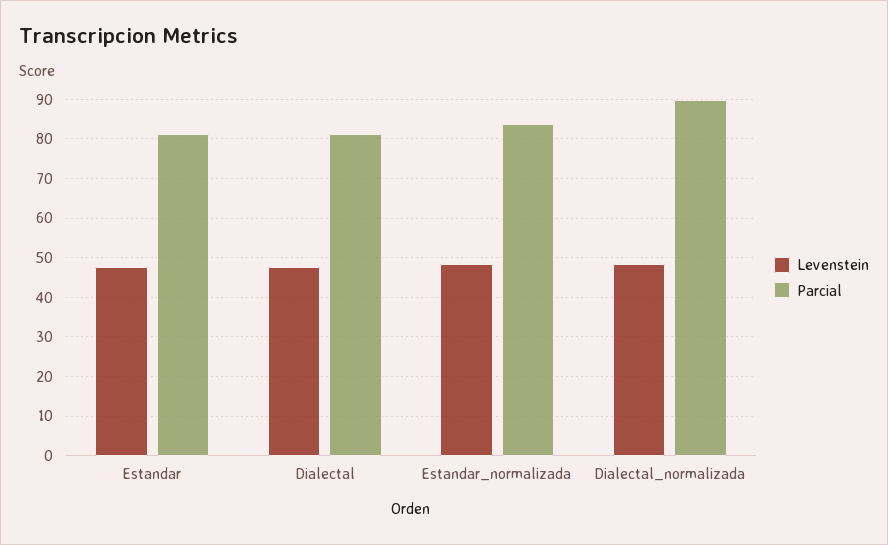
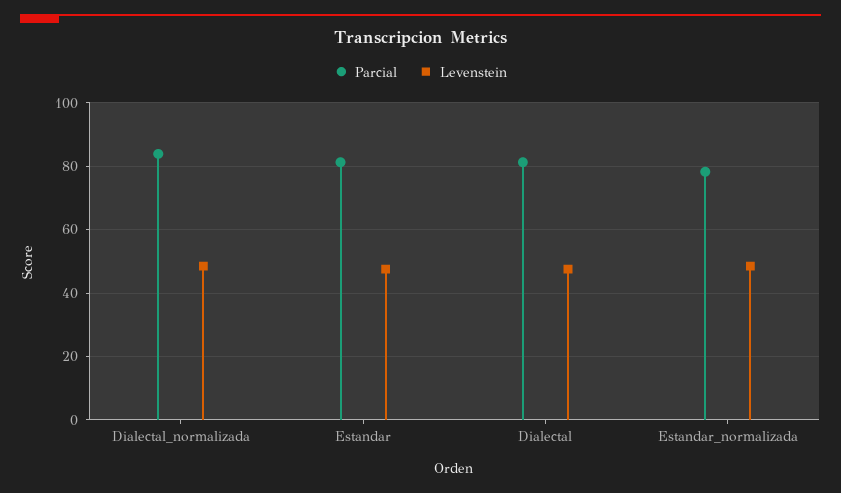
  {
    "Levenstein": {
      "Estandar": 48,
      "Dialectal": 48,
      "Estandar_normalizada": 48,
      "Dialectal_normalizada": 48
    },
    "Parcial": {
      "Estandar": 82,
      "Dialectal": 82,
-     "Estandar_normalizada": 84,
+     "Estandar_normalizada": 78,
-     "Dialectal_normalizada": 90
+     "Dialectal_normalizada": 84
    }
  }

